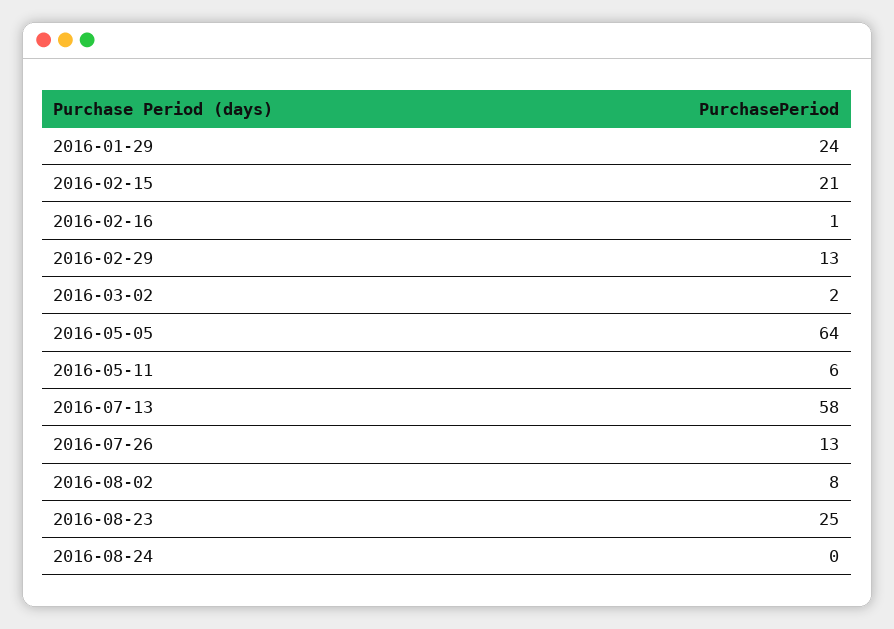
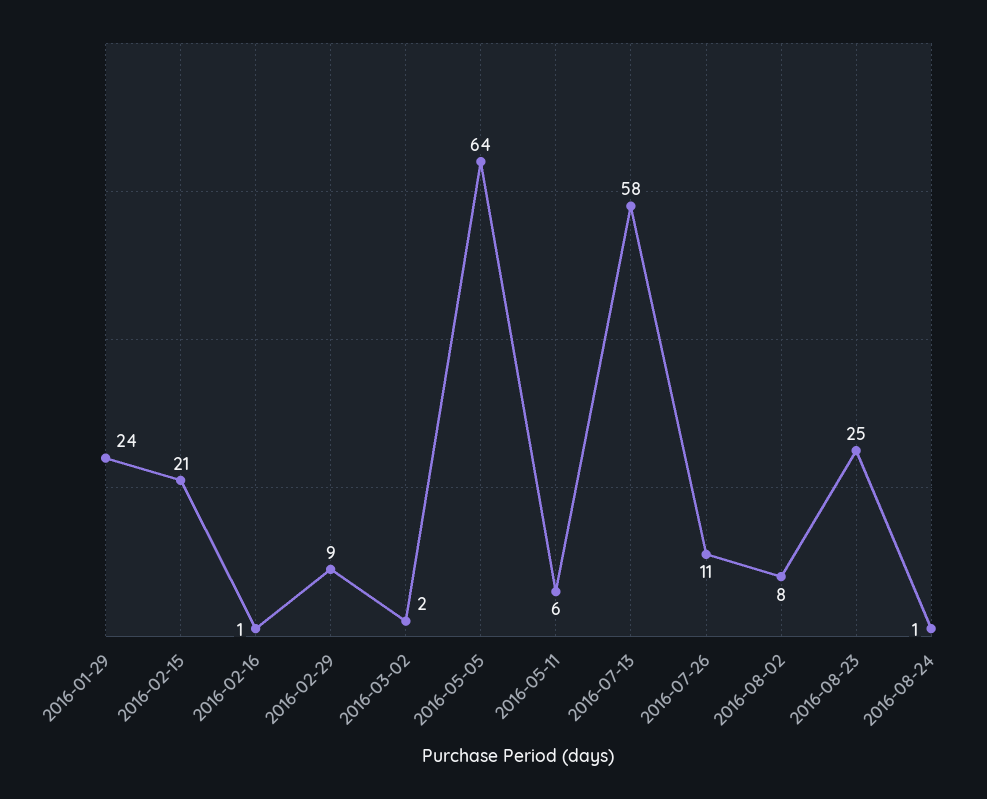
  {
    "2016-01-29": 24,
    "2016-02-15": 21,
    "2016-02-16": 1,
-   "2016-02-29": 13,
+   "2016-02-29": 9,
    "2016-03-02": 2,
    "2016-05-05": 64,
    "2016-05-11": 6,
    "2016-07-13": 58,
-   "2016-07-26": 13,
+   "2016-07-26": 11,
    "2016-08-02": 8,
    "2016-08-23": 25,
-   "2016-08-24": 0
+   "2016-08-24": 1
  }

